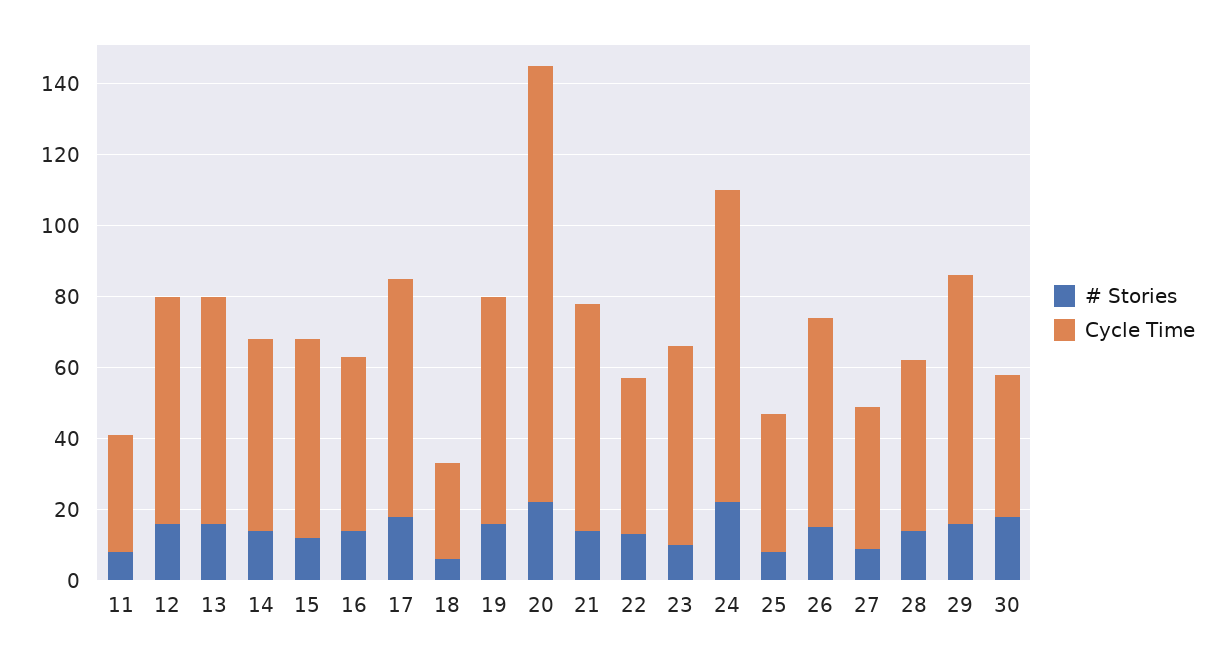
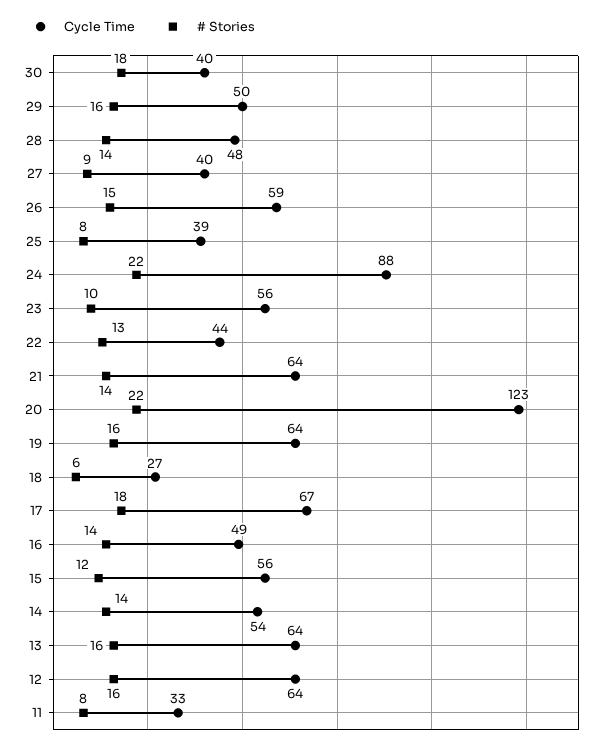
  {
    "# Stories": {
      "11": 8,
      "12": 16,
      "13": 16,
      "14": 14,
      "15": 12,
      "16": 14,
      "17": 18,
      "18": 6,
      "19": 16,
      "20": 22,
      "21": 14,
      "22": 13,
      "23": 10,
      "24": 22,
      "25": 8,
      "26": 15,
      "27": 9,
      "28": 14,
      "29": 16,
      "30": 18
    },
    "Cycle Time": {
      "11": 33,
      "12": 64,
      "13": 64,
      "14": 54,
      "15": 56,
      "16": 49,
      "17": 67,
      "18": 27,
      "19": 64,
      "20": 123,
      "21": 64,
      "22": 44,
      "23": 56,
      "24": 88,
      "25": 39,
      "26": 59,
      "27": 40,
      "28": 48,
-     "29": 70,
+     "29": 50,
      "30": 40
    }
  }

